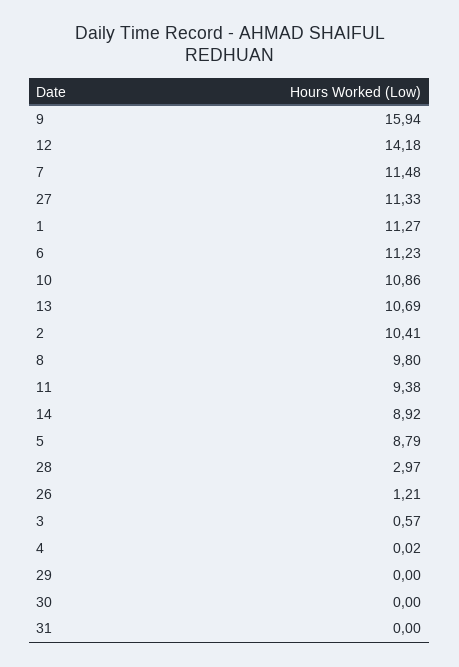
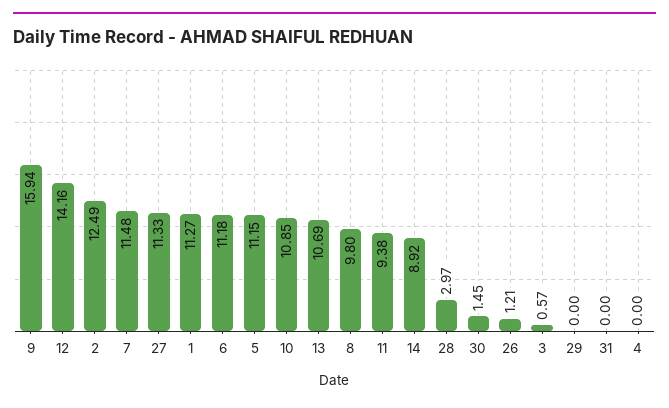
  {
    "9": 15.94,
-   "12": 14.18,
+   "12": 14.16,
    "7": 11.48,
    "27": 11.33,
    "1": 11.27,
-   "6": 11.23,
+   "6": 11.18,
-   "10": 10.86,
+   "10": 10.85,
    "13": 10.69,
-   "2": 10.41,
+   "2": 12.49,
    "8": 9.8,
    "11": 9.38,
    "14": 8.92,
-   "5": 8.79,
+   "5": 11.15,
    "28": 2.97,
    "26": 1.21,
    "3": 0.57,
-   "4": 0.02,
+   "4": 0,
    "29": 0,
-   "30": 0,
+   "30": 1.45,
    "31": 0
  }

